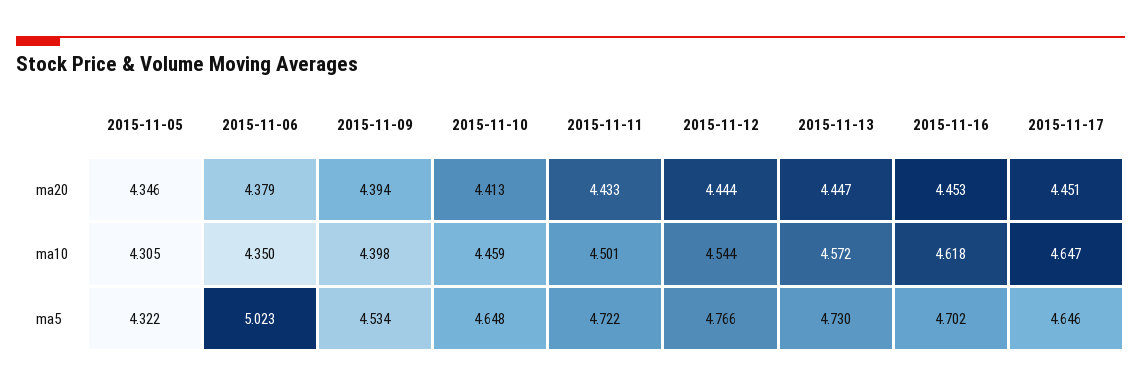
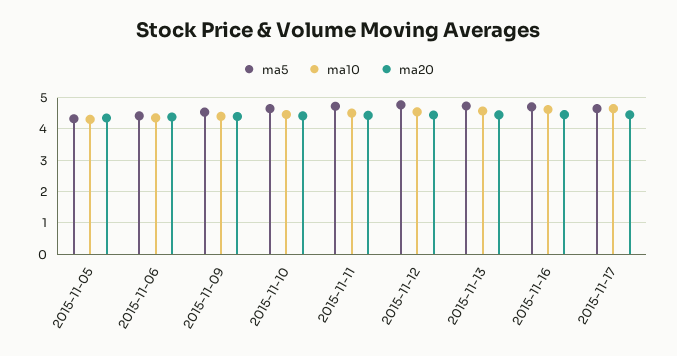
  {
    "ma20": {
      "2015-11-05": 4.346,
      "2015-11-06": 4.379,
      "2015-11-09": 4.394,
      "2015-11-10": 4.413,
      "2015-11-11": 4.433,
      "2015-11-12": 4.444,
      "2015-11-13": 4.447,
      "2015-11-16": 4.453,
      "2015-11-17": 4.451
    },
    "ma10": {
      "2015-11-05": 4.305,
      "2015-11-06": 4.35,
      "2015-11-09": 4.398,
      "2015-11-10": 4.459,
      "2015-11-11": 4.501,
      "2015-11-12": 4.544,
      "2015-11-13": 4.572,
      "2015-11-16": 4.618,
      "2015-11-17": 4.647
    },
    "ma5": {
      "2015-11-05": 4.322,
-     "2015-11-06": 5.023,
+     "2015-11-06": 4.4,
      "2015-11-09": 4.534,
      "2015-11-10": 4.648,
      "2015-11-11": 4.722,
      "2015-11-12": 4.766,
      "2015-11-13": 4.73,
      "2015-11-16": 4.702,
      "2015-11-17": 4.646
    }
  }

